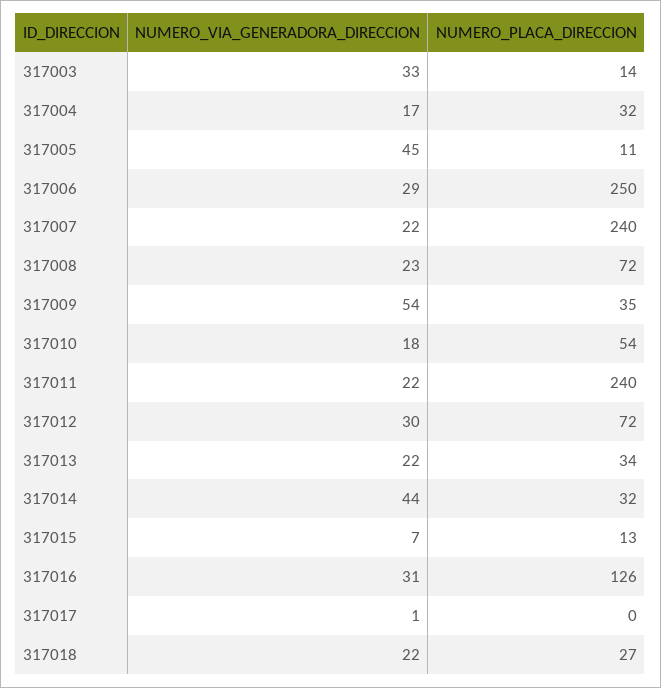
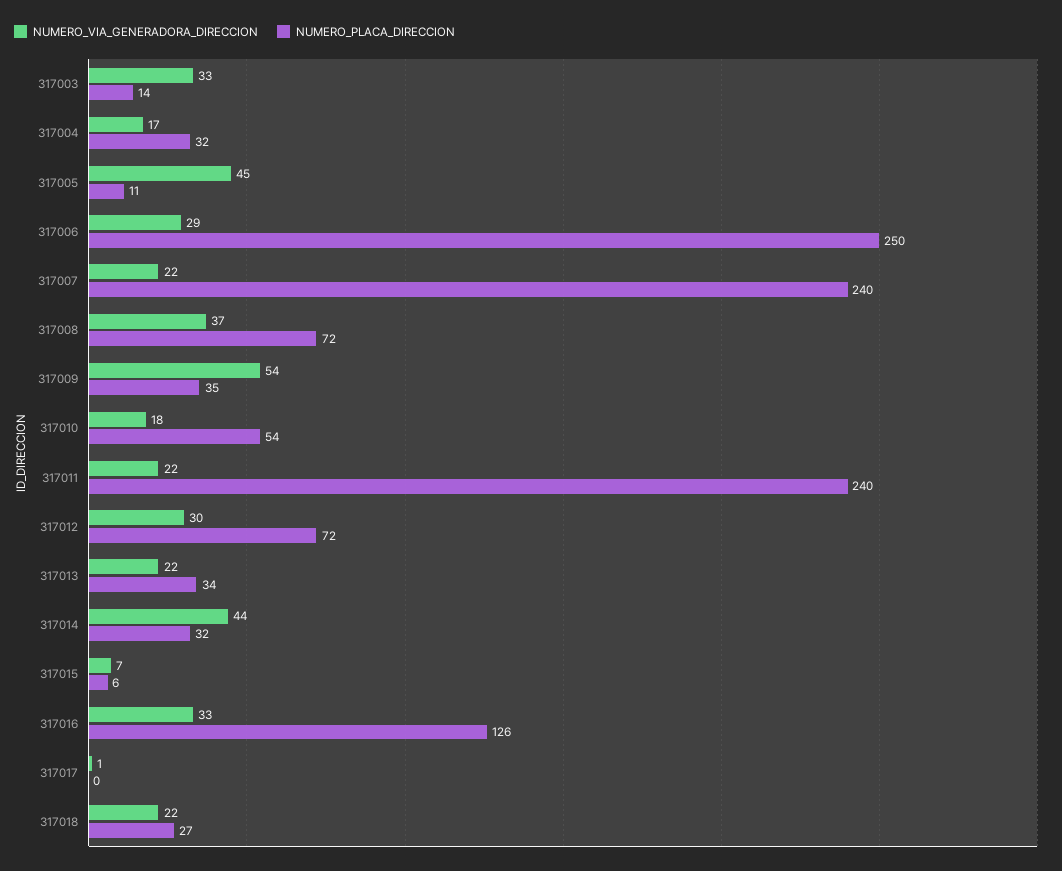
  {
    "NUMERO_VIA_GENERADORA_DIRECCION": {
      "317003": 33,
      "317004": 17,
      "317005": 45,
      "317006": 29,
      "317007": 22,
-     "317008": 23,
+     "317008": 37,
      "317009": 54,
      "317010": 18,
      "317011": 22,
      "317012": 30,
      "317013": 22,
      "317014": 44,
      "317015": 7,
-     "317016": 31,
+     "317016": 33,
      "317017": 1,
      "317018": 22
    },
    "NUMERO_PLACA_DIRECCION": {
      "317003": 14,
      "317004": 32,
      "317005": 11,
      "317006": 250,
      "317007": 240,
      "317008": 72,
      "317009": 35,
      "317010": 54,
      "317011": 240,
      "317012": 72,
      "317013": 34,
      "317014": 32,
-     "317015": 13,
+     "317015": 6,
      "317016": 126,
      "317017": 0,
      "317018": 27
    }
  }

